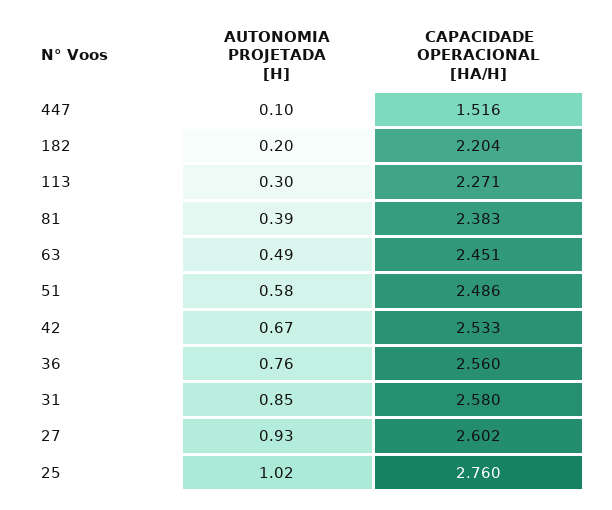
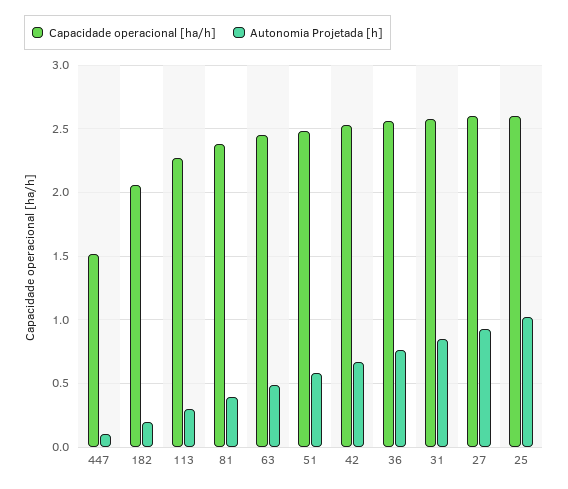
  {
    "AUTONOMIA PROJETADA [H]": {
      "447": 0.1,
      "182": 0.2,
      "113": 0.3,
      "81": 0.39,
      "63": 0.49,
      "51": 0.58,
      "42": 0.67,
      "36": 0.76,
      "31": 0.85,
      "27": 0.93,
      "25": 1.02
    },
    "CAPACIDADE OPERACIONAL [HA/H]": {
      "447": 1.516,
-     "182": 2.204,
+     "182": 2.05,
      "113": 2.271,
      "81": 2.383,
      "63": 2.451,
      "51": 2.486,
      "42": 2.533,
      "36": 2.56,
      "31": 2.58,
      "27": 2.602,
-     "25": 2.76
+     "25": 2.6
    }
  }

